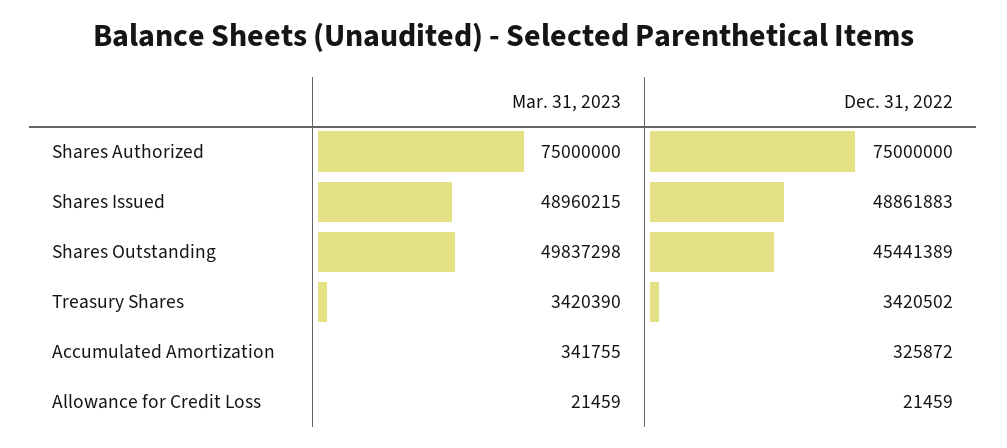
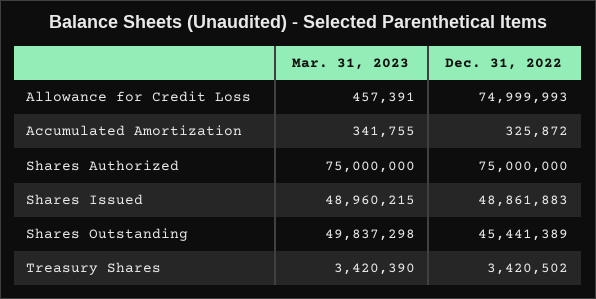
  {
    "Mar. 31, 2023": {
      "Shares Authorized": 75000000,
      "Shares Issued": 48960215,
      "Shares Outstanding": 49837298,
      "Treasury Shares": 3420390,
      "Accumulated Amortization": 341755,
-     "Allowance for Credit Loss": 21459
+     "Allowance for Credit Loss": 457391
    },
    "Dec. 31, 2022": {
      "Shares Authorized": 75000000,
      "Shares Issued": 48861883,
      "Shares Outstanding": 45441389,
      "Treasury Shares": 3420502,
      "Accumulated Amortization": 325872,
-     "Allowance for Credit Loss": 21459
+     "Allowance for Credit Loss": 74999993
    }
  }

